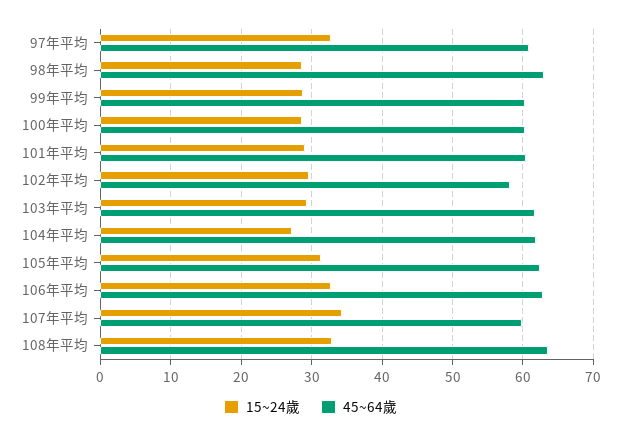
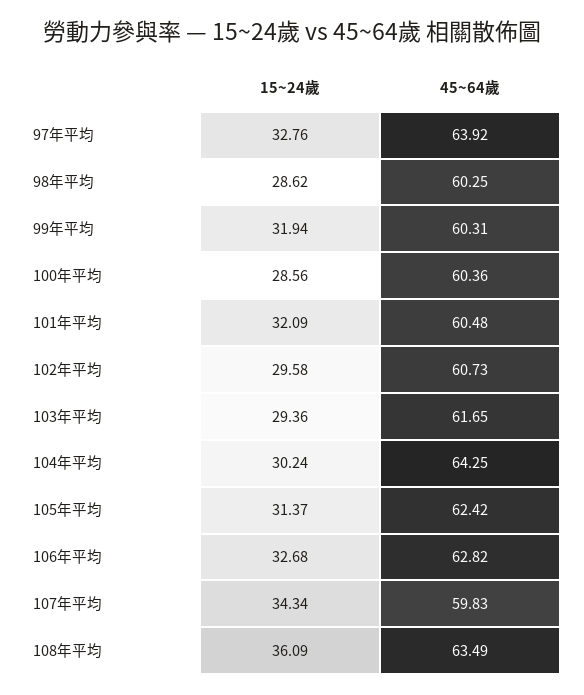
  {
    "15~24歲": {
      "97年平均": 32.76,
      "98年平均": 28.62,
-     "99年平均": 29,
+     "99年平均": 31.94,
      "100年平均": 28.56,
-     "101年平均": 29,
+     "101年平均": 32.09,
      "102年平均": 29.58,
      "103年平均": 29.36,
-     "104年平均": 27,
+     "104年平均": 30.24,
      "105年平均": 31.37,
      "106年平均": 32.68,
      "107年平均": 34.34,
-     "108年平均": 33
+     "108年平均": 36.09
    },
    "45~64歲": {
-     "97年平均": 61,
+     "97年平均": 63.92,
-     "98年平均": 63,
+     "98年平均": 60.25,
      "99年平均": 60.31,
      "100年平均": 60.36,
      "101年平均": 60.48,
-     "102年平均": 58,
+     "102年平均": 60.73,
      "103年平均": 61.65,
-     "104年平均": 62,
+     "104年平均": 64.25,
      "105年平均": 62.42,
      "106年平均": 62.82,
      "107年平均": 59.83,
      "108年平均": 63.49
    }
  }

